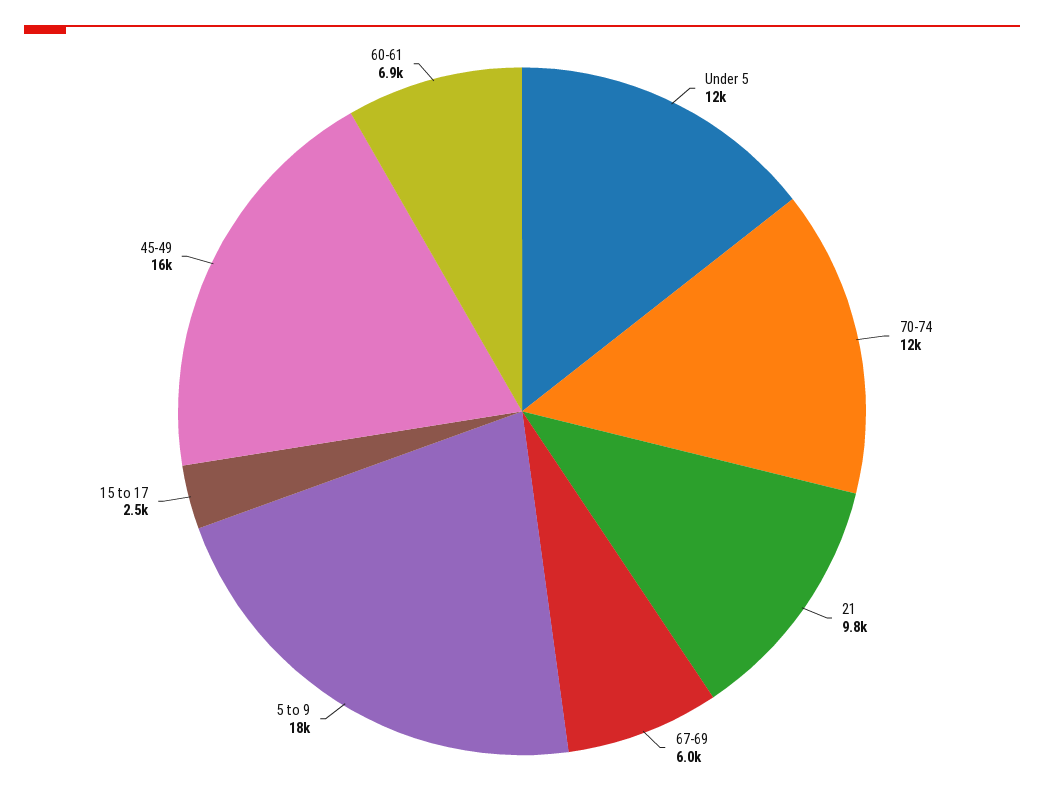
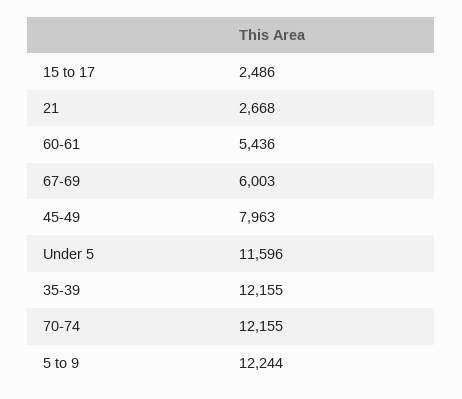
  {
    "Under 5": 11596,
    "70-74": 12155,
-   "21": 9800,
+   "21": 2668,
    "67-69": 6003,
-   "5 to 9": 18000,
+   "5 to 9": 12244,
    "15 to 17": 2486,
-   "45-49": 16000,
+   "45-49": 7963,
-   "60-61": 6900
+   "60-61": 5436,
+   "35-39": 12155
  }

